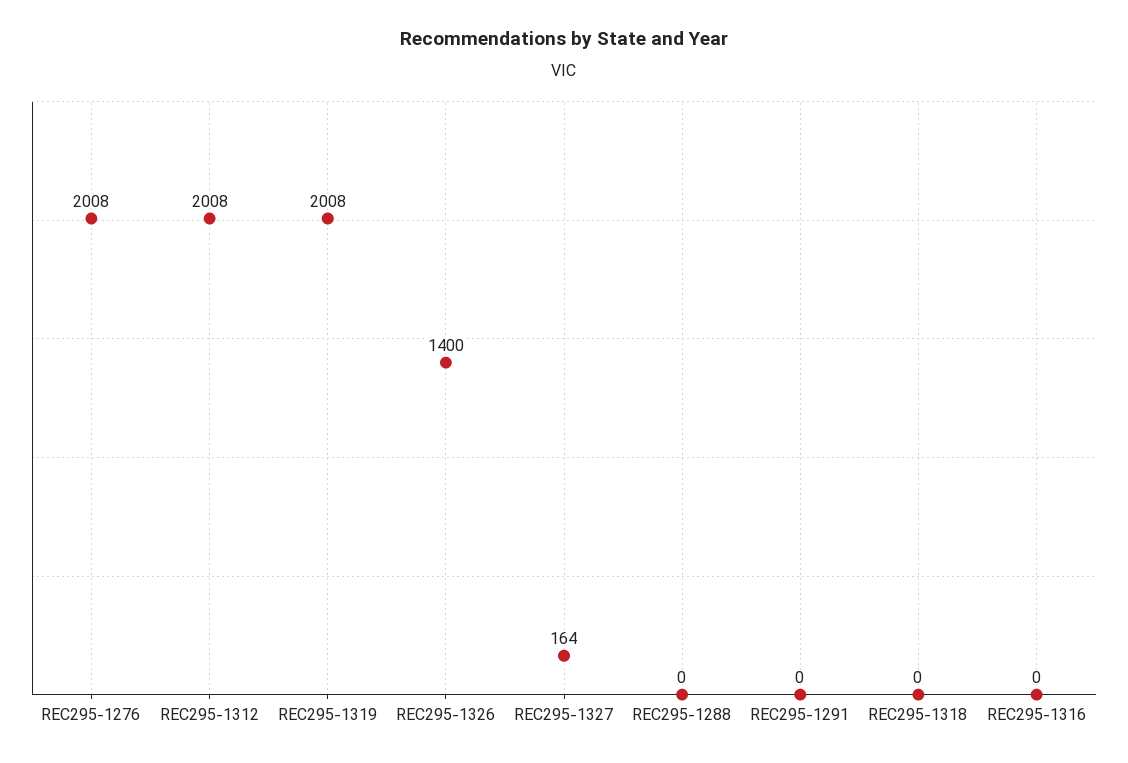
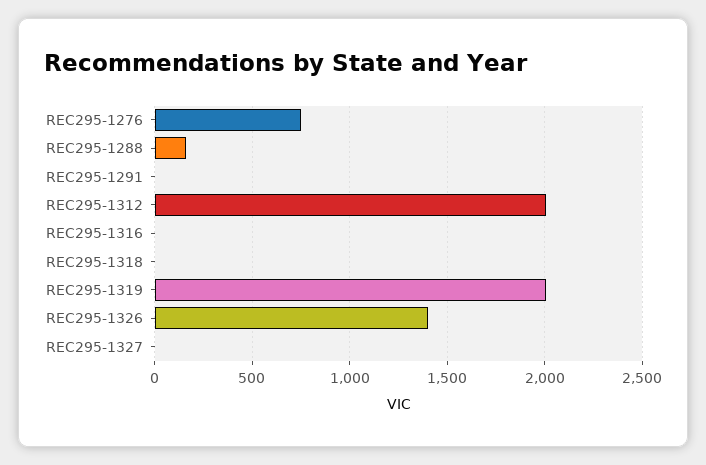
  {
-   "REC295-1276": 2008,
+   "REC295-1276": 750,
    "REC295-1312": 2008,
    "REC295-1319": 2008,
    "REC295-1326": 1400,
-   "REC295-1327": 164,
+   "REC295-1327": 0,
-   "REC295-1288": 0,
+   "REC295-1288": 150,
    "REC295-1291": 0,
    "REC295-1318": 0,
    "REC295-1316": 0
  }

